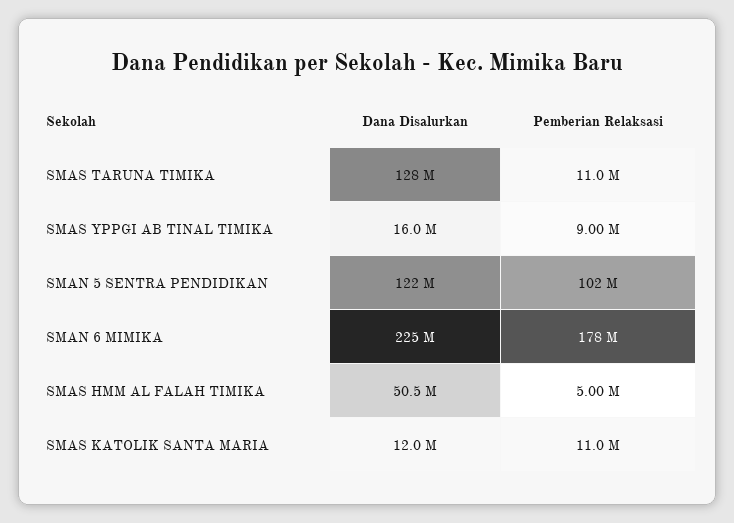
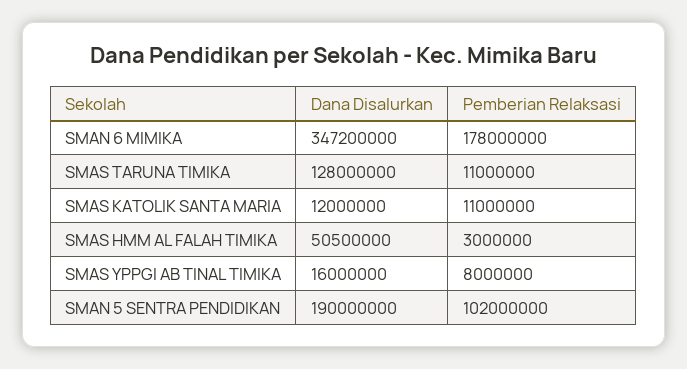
  {
    "Dana Disalurkan": {
      "SMAS TARUNA TIMIKA": 128000000,
      "SMAS YPPGI AB TINAL TIMIKA": 16000000,
-     "SMAN 5 SENTRA PENDIDIKAN": 122000000,
+     "SMAN 5 SENTRA PENDIDIKAN": 190000000,
-     "SMAN 6 MIMIKA": 225000000,
+     "SMAN 6 MIMIKA": 347200000,
      "SMAS HMM AL FALAH TIMIKA": 50500000,
      "SMAS KATOLIK SANTA MARIA": 12000000
    },
    "Pemberian Relaksasi": {
      "SMAS TARUNA TIMIKA": 11000000,
-     "SMAS YPPGI AB TINAL TIMIKA": 9000000,
+     "SMAS YPPGI AB TINAL TIMIKA": 8000000,
      "SMAN 5 SENTRA PENDIDIKAN": 102000000,
      "SMAN 6 MIMIKA": 178000000,
-     "SMAS HMM AL FALAH TIMIKA": 5000000,
+     "SMAS HMM AL FALAH TIMIKA": 3000000,
      "SMAS KATOLIK SANTA MARIA": 11000000
    }
  }

